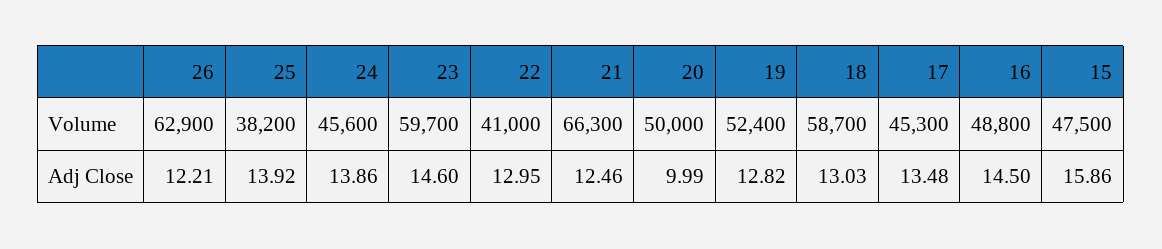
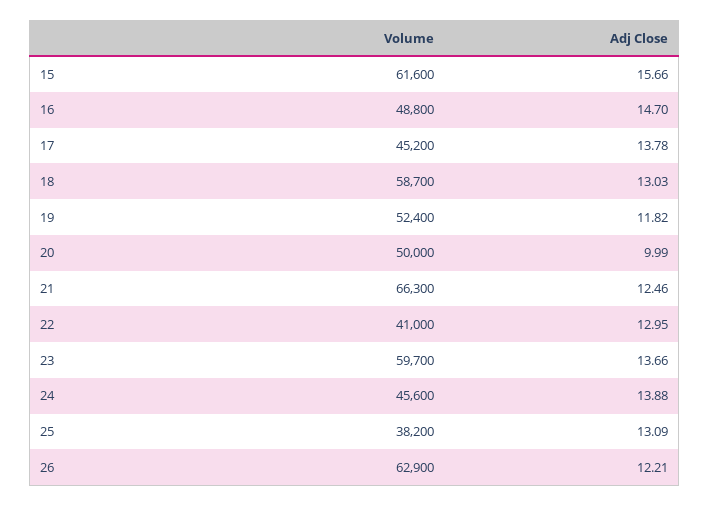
  {
    "26": {
      "Volume": 62900,
      "Adj Close": 12.21
    },
    "25": {
      "Volume": 38200,
-     "Adj Close": 13.92
+     "Adj Close": 13.09
    },
    "24": {
      "Volume": 45600,
-     "Adj Close": 13.86
+     "Adj Close": 13.88
    },
    "23": {
      "Volume": 59700,
-     "Adj Close": 14.6
+     "Adj Close": 13.66
    },
    "22": {
      "Volume": 41000,
      "Adj Close": 12.95
    },
    "21": {
      "Volume": 66300,
      "Adj Close": 12.46
    },
    "20": {
      "Volume": 50000,
      "Adj Close": 9.99
    },
    "19": {
      "Volume": 52400,
-     "Adj Close": 12.82
+     "Adj Close": 11.82
    },
    "18": {
      "Volume": 58700,
      "Adj Close": 13.03
    },
    "17": {
-     "Volume": 45300,
+     "Volume": 45200,
-     "Adj Close": 13.48
+     "Adj Close": 13.78
    },
    "16": {
      "Volume": 48800,
-     "Adj Close": 14.5
+     "Adj Close": 14.7
    },
    "15": {
-     "Volume": 47500,
+     "Volume": 61600,
-     "Adj Close": 15.86
+     "Adj Close": 15.66
    }
  }

